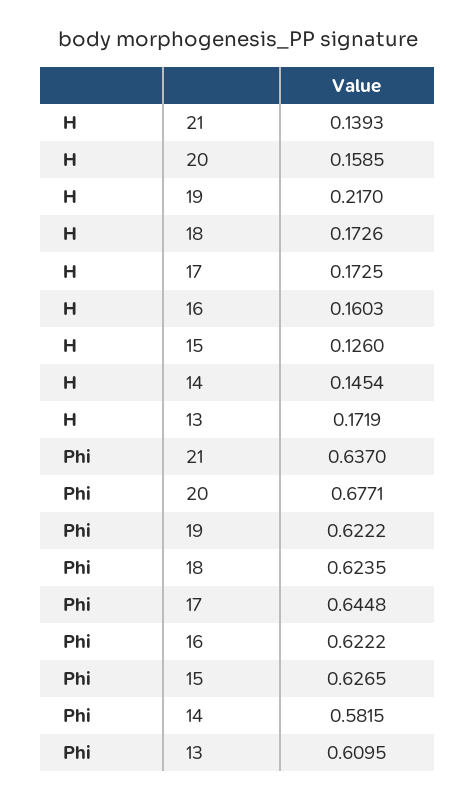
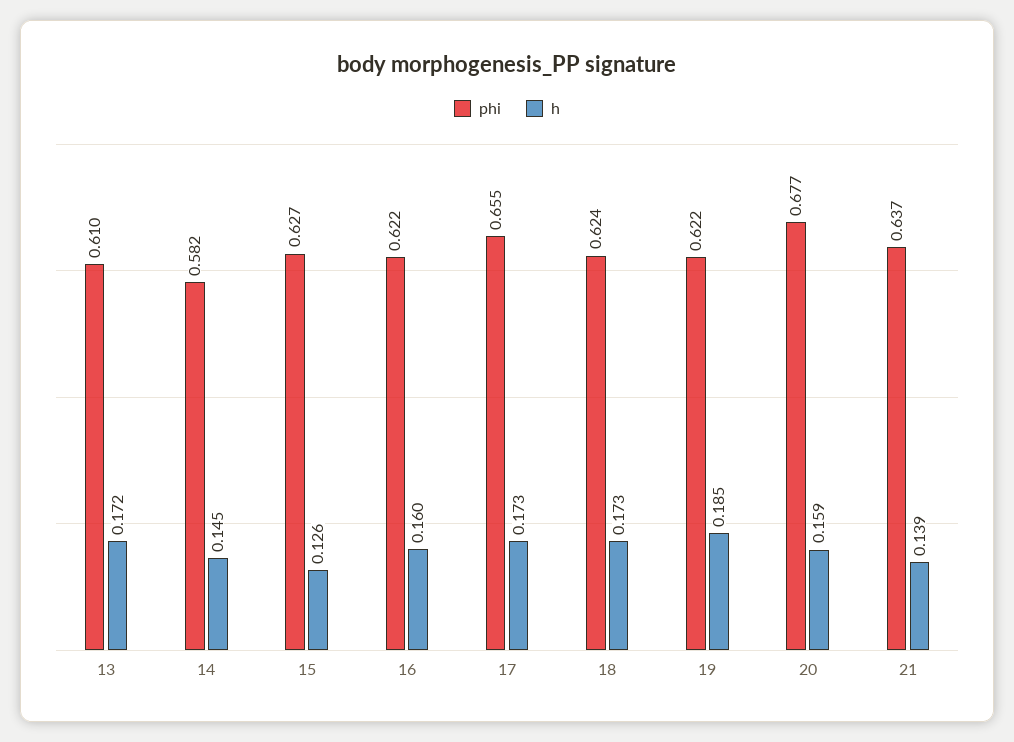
  {
    "H": {
      "21": 0.1393,
      "20": 0.1585,
-     "19": 0.217,
+     "19": 0.185,
      "18": 0.1726,
      "17": 0.1725,
      "16": 0.1603,
      "15": 0.126,
      "14": 0.1454,
      "13": 0.1719
    },
    "Phi": {
      "21": 0.637,
      "20": 0.6771,
      "19": 0.6222,
      "18": 0.6235,
-     "17": 0.6448,
+     "17": 0.655,
      "16": 0.6222,
      "15": 0.6265,
      "14": 0.5815,
      "13": 0.6095
    }
  }

